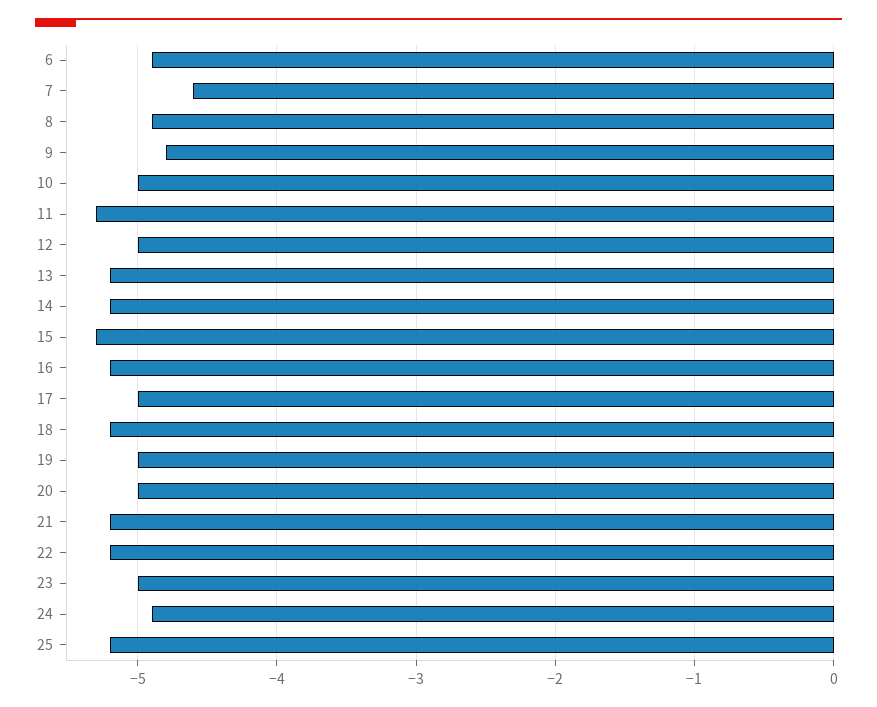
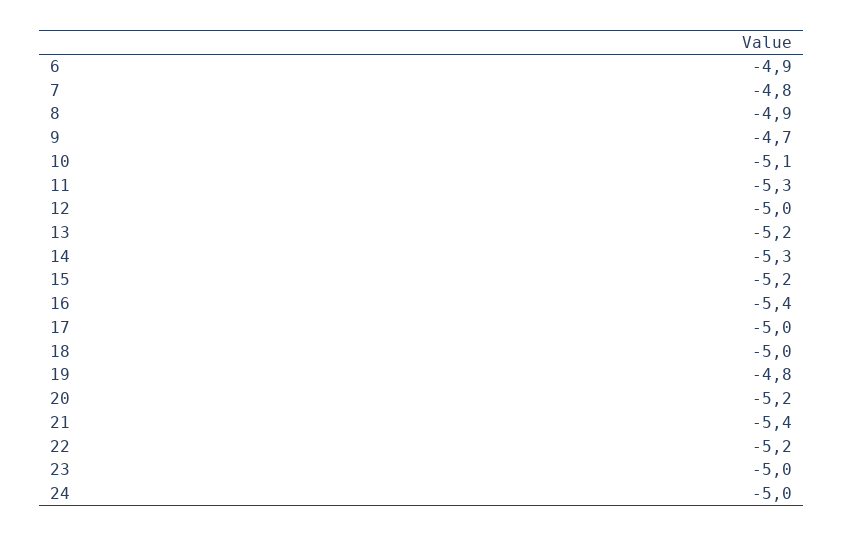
  {
    "6": -4.9,
-   "7": -4.6,
+   "7": -4.8,
    "8": -4.9,
-   "9": -4.8,
+   "9": -4.7,
-   "10": -5,
+   "10": -5.1,
    "11": -5.3,
    "12": -5,
    "13": -5.2,
-   "14": -5.2,
+   "14": -5.3,
-   "15": -5.3,
+   "15": -5.2,
-   "16": -5.2,
+   "16": -5.4,
    "17": -5,
-   "18": -5.2,
+   "18": -5,
-   "19": -5,
+   "19": -4.8,
-   "20": -5,
+   "20": -5.2,
-   "21": -5.2,
+   "21": -5.4,
    "22": -5.2,
    "23": -5,
-   "24": -4.9,
+   "24": -5
-   "25": -5.2
  }

